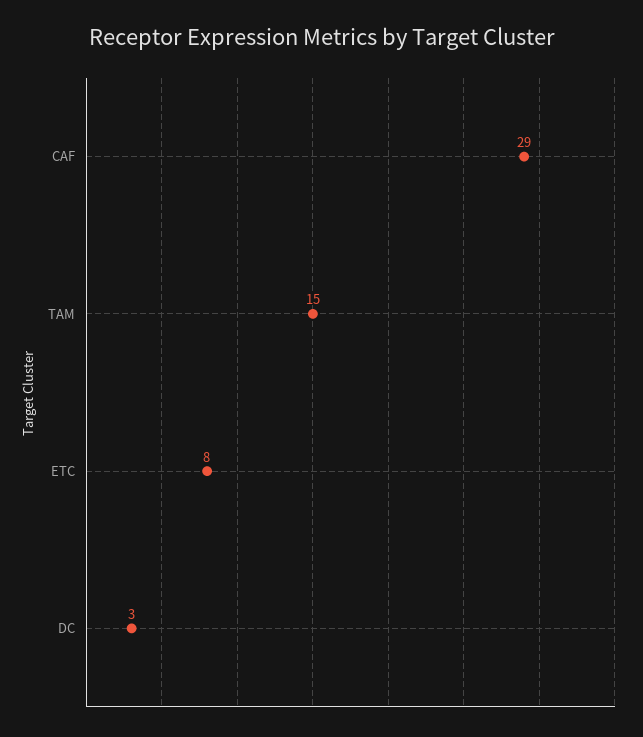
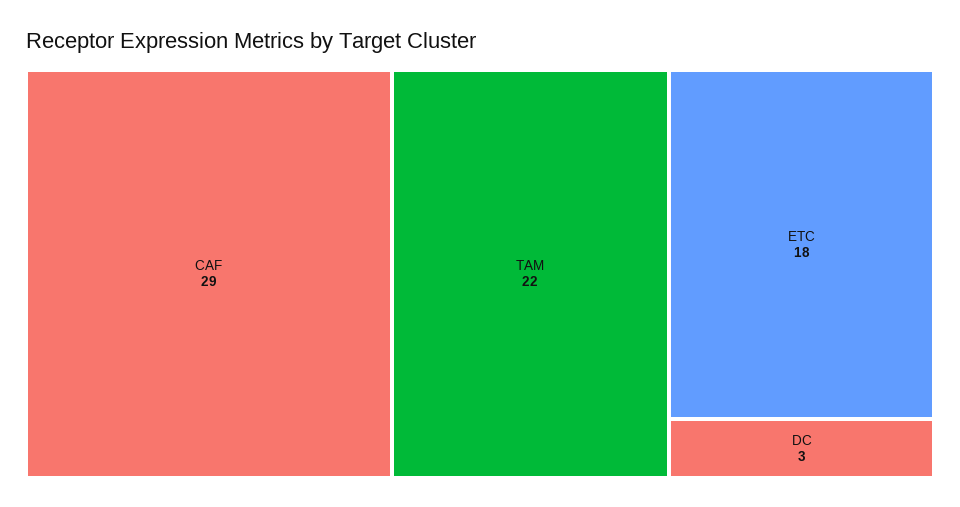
  {
    "CAF": 29,
-   "TAM": 15,
+   "TAM": 22,
-   "ETC": 8,
+   "ETC": 18,
    "DC": 3
  }

